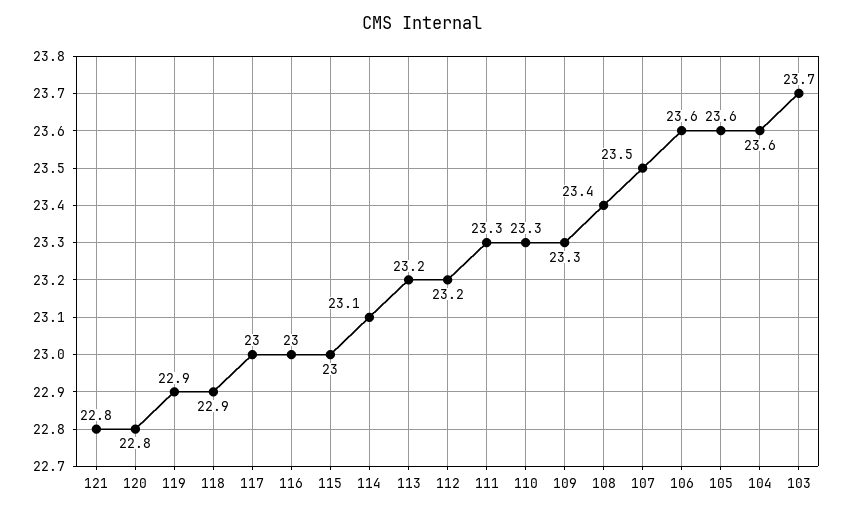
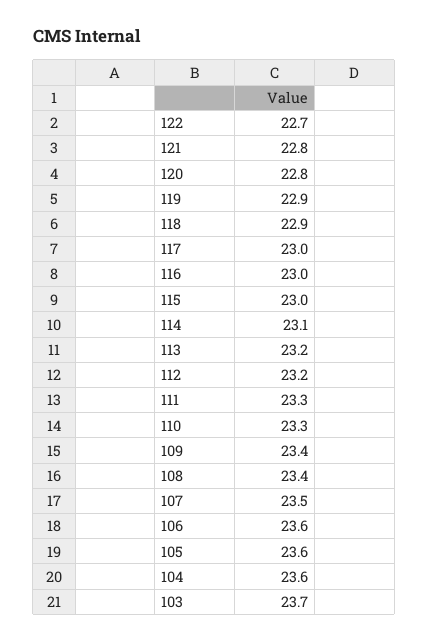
  {
    "121": 22.8,
    "120": 22.8,
    "119": 22.9,
    "118": 22.9,
    "117": 23,
    "116": 23,
    "115": 23,
    "114": 23.1,
    "113": 23.2,
    "112": 23.2,
    "111": 23.3,
    "110": 23.3,
-   "109": 23.3,
+   "109": 23.4,
    "108": 23.4,
    "107": 23.5,
    "106": 23.6,
    "105": 23.6,
    "104": 23.6,
-   "103": 23.7
+   "103": 23.7,
+   "122": 22.7
  }

